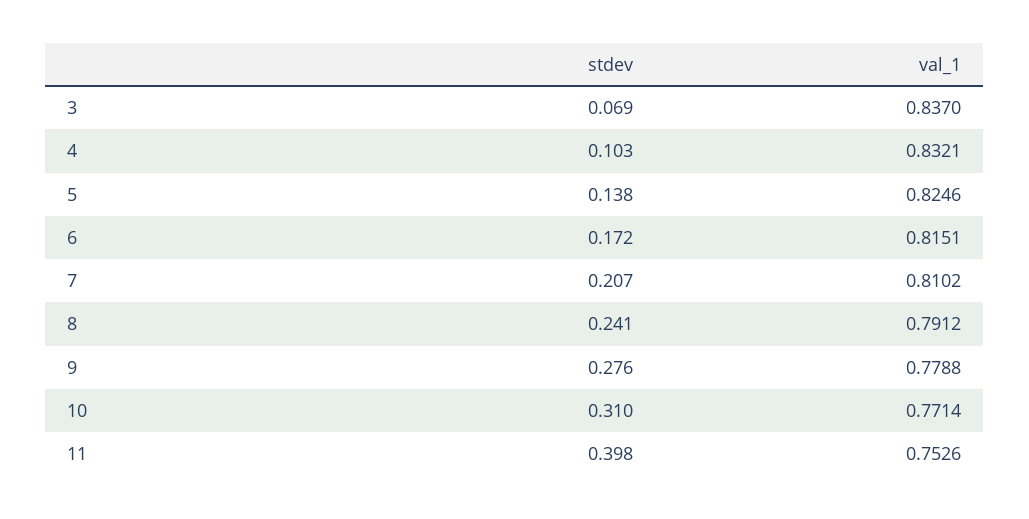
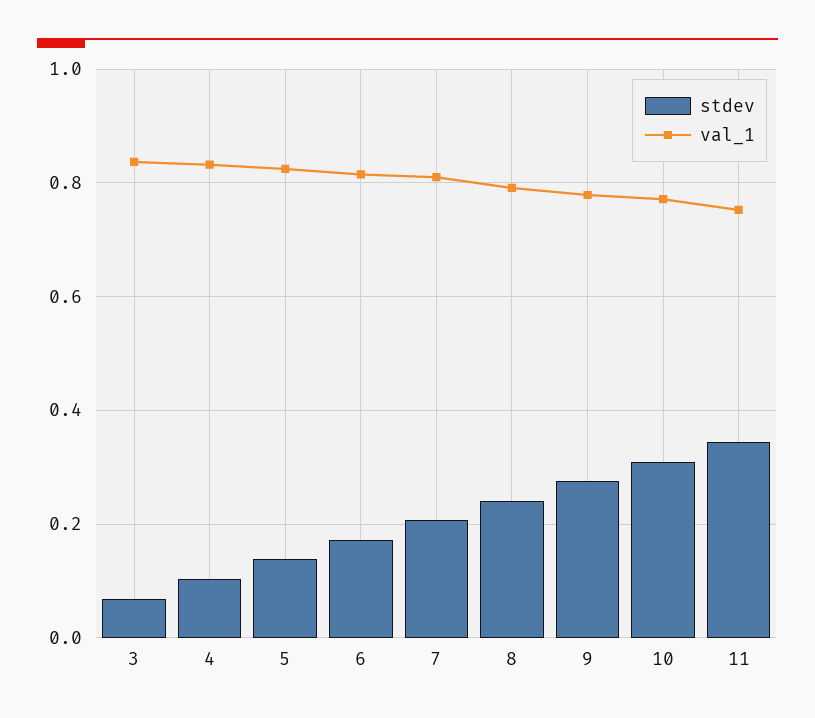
  {
    "stdev": {
      "3": 0.069,
      "4": 0.103,
      "5": 0.138,
      "6": 0.172,
      "7": 0.207,
      "8": 0.241,
      "9": 0.276,
      "10": 0.31,
-     "11": 0.398
+     "11": 0.34
    },
    "val_1": {
      "3": 0.837,
      "4": 0.8321,
      "5": 0.8246,
      "6": 0.8151,
      "7": 0.8102,
      "8": 0.7912,
      "9": 0.7788,
      "10": 0.7714,
      "11": 0.7526
    }
  }

